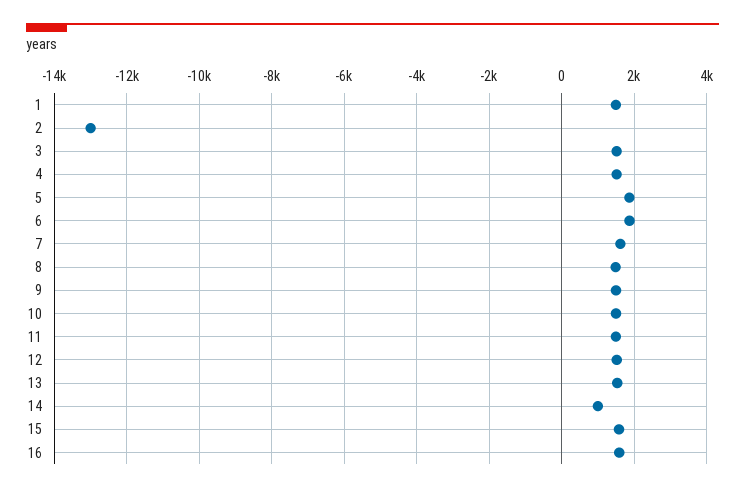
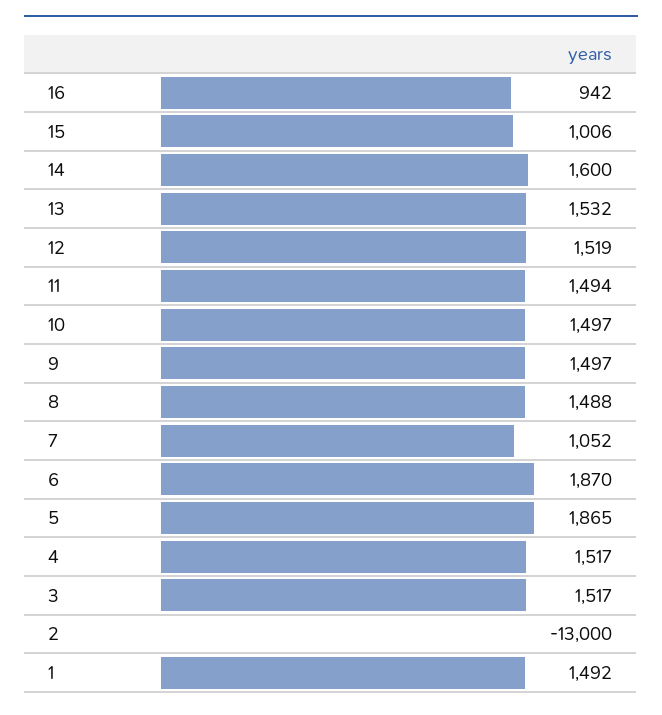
  {
    "1": 1492,
    "2": -13000,
    "3": 1517,
    "4": 1517,
    "5": 1865,
    "6": 1870,
-   "7": 1600,
+   "7": 1052,
    "8": 1488,
    "9": 1497,
    "10": 1497,
    "11": 1494,
    "12": 1519,
    "13": 1532,
-   "14": 1000,
+   "14": 1600,
-   "15": 1600,
+   "15": 1006,
-   "16": 1600
+   "16": 942
  }

